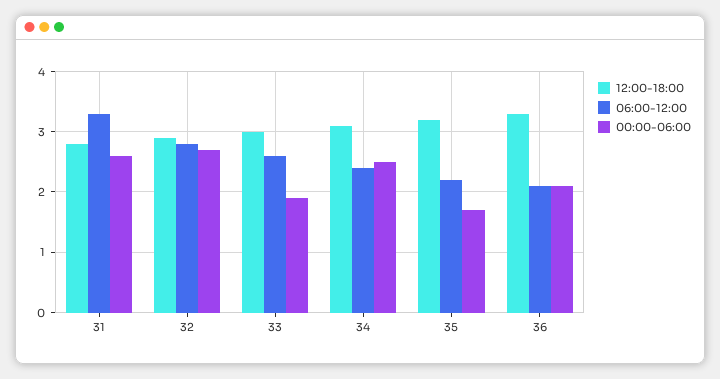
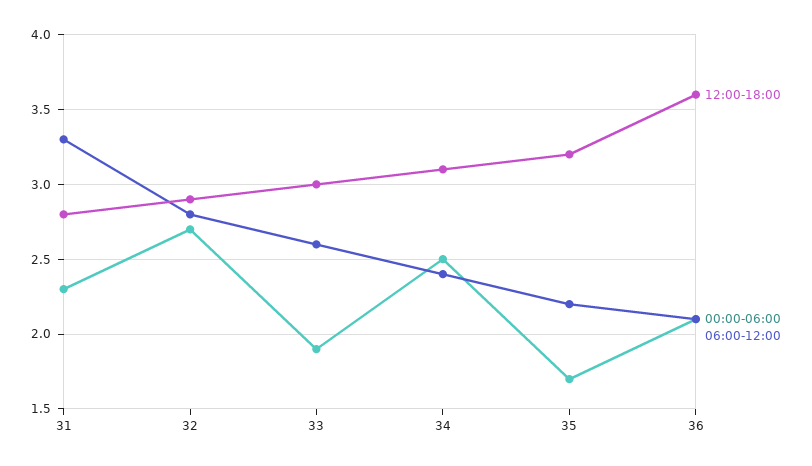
  {
    "12:00-18:00": {
      "31": 2.8,
      "32": 2.9,
      "33": 3,
      "34": 3.1,
      "35": 3.2,
-     "36": 3.3
+     "36": 3.6
    },
    "06:00-12:00": {
      "31": 3.3,
      "32": 2.8,
      "33": 2.6,
      "34": 2.4,
      "35": 2.2,
      "36": 2.1
    },
    "00:00-06:00": {
-     "31": 2.6,
+     "31": 2.3,
      "32": 2.7,
      "33": 1.9,
      "34": 2.5,
      "35": 1.7,
      "36": 2.1
    }
  }

